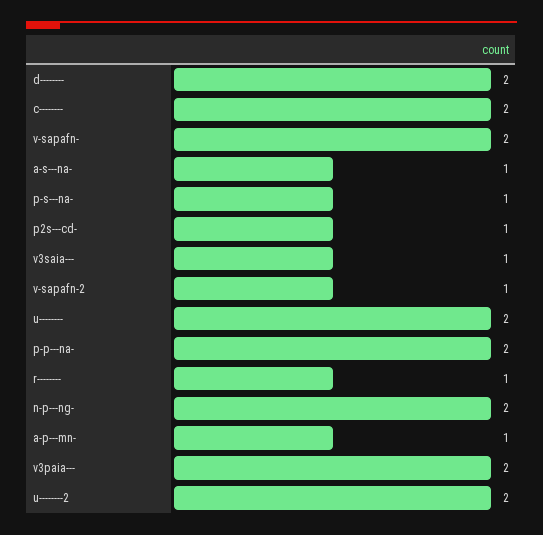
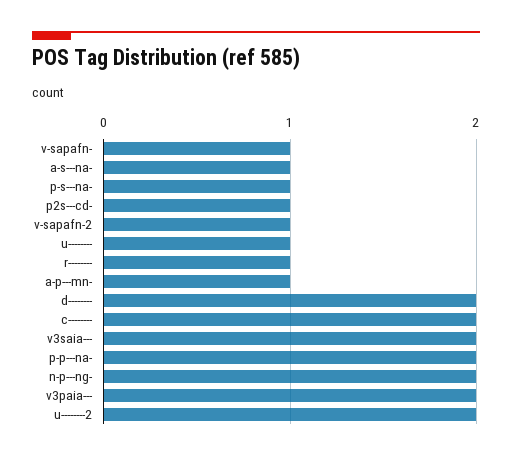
  {
    "d--------": 2,
    "c--------": 2,
-   "v-sapafn-": 2,
+   "v-sapafn-": 1,
    "a-s---na-": 1,
    "p-s---na-": 1,
    "p2s---cd-": 1,
-   "v3saia---": 1,
+   "v3saia---": 2,
    "v-sapafn-2": 1,
-   "u--------": 2,
+   "u--------": 1,
    "p-p---na-": 2,
    "r--------": 1,
    "n-p---ng-": 2,
    "a-p---mn-": 1,
    "v3paia---": 2,
    "u--------2": 2
  }

